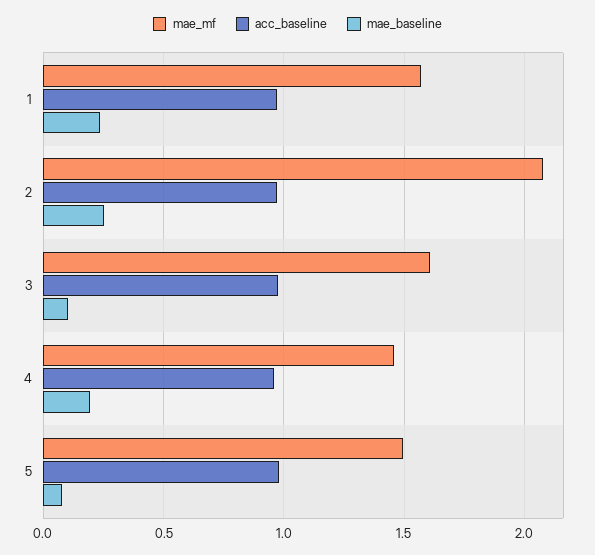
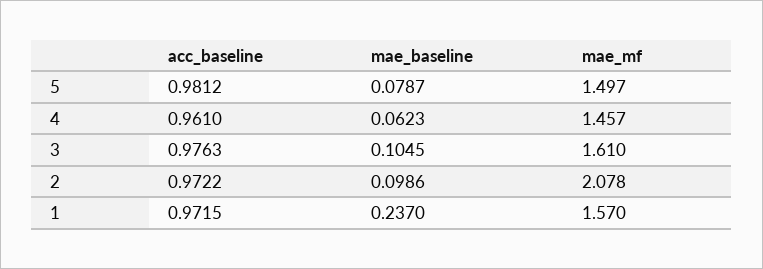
  {
    "mae_mf": {
      "1": 1.57,
      "2": 2.078,
      "3": 1.61,
      "4": 1.457,
      "5": 1.497
    },
    "acc_baseline": {
      "1": 0.9715,
      "2": 0.9722,
      "3": 0.9763,
      "4": 0.961,
      "5": 0.9812
    },
    "mae_baseline": {
      "1": 0.237,
-     "2": 0.25,
+     "2": 0.0986,
      "3": 0.1045,
-     "4": 0.2,
+     "4": 0.0623,
      "5": 0.0787
    }
  }

